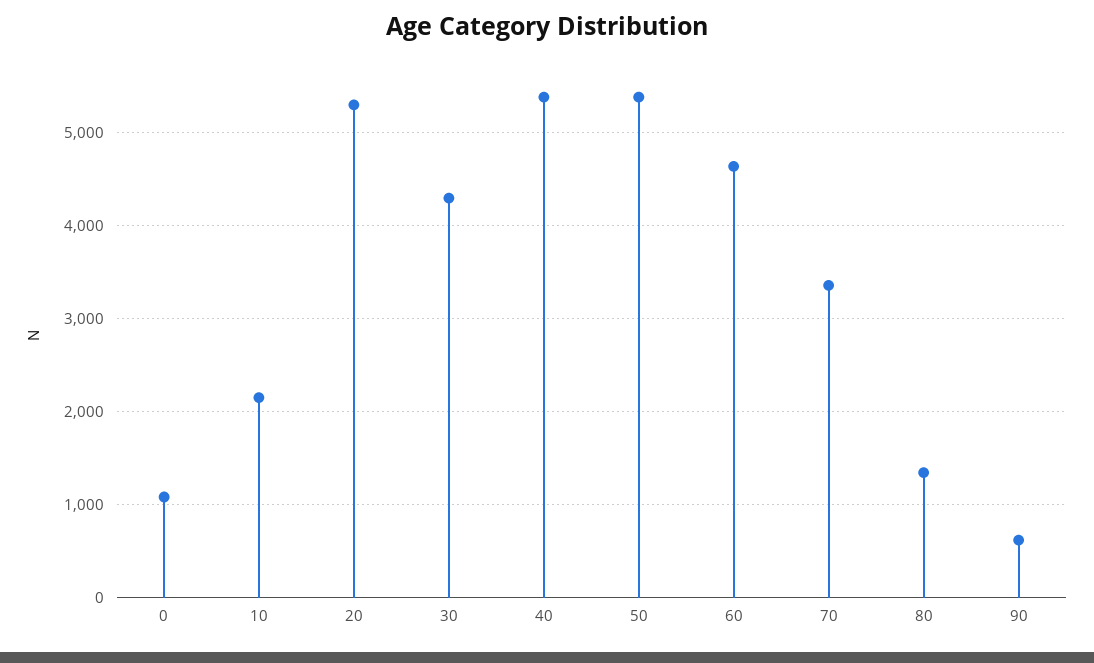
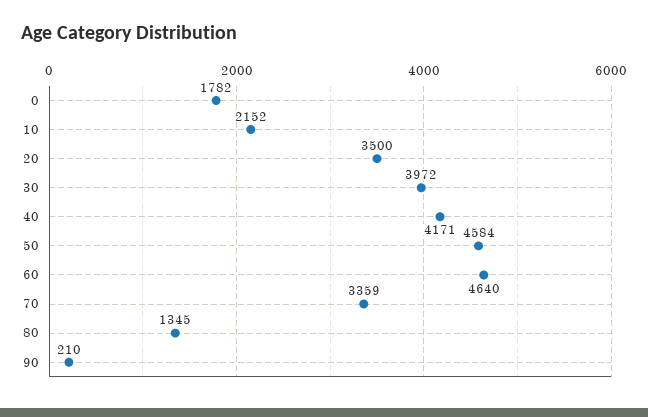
  {
-   "0": 1100,
+   "0": 1782,
    "10": 2152,
-   "20": 5300,
+   "20": 3500,
-   "30": 4300,
+   "30": 3972,
-   "40": 5400,
+   "40": 4171,
-   "50": 5400,
+   "50": 4584,
    "60": 4640,
    "70": 3359,
    "80": 1345,
-   "90": 600
+   "90": 210
  }

